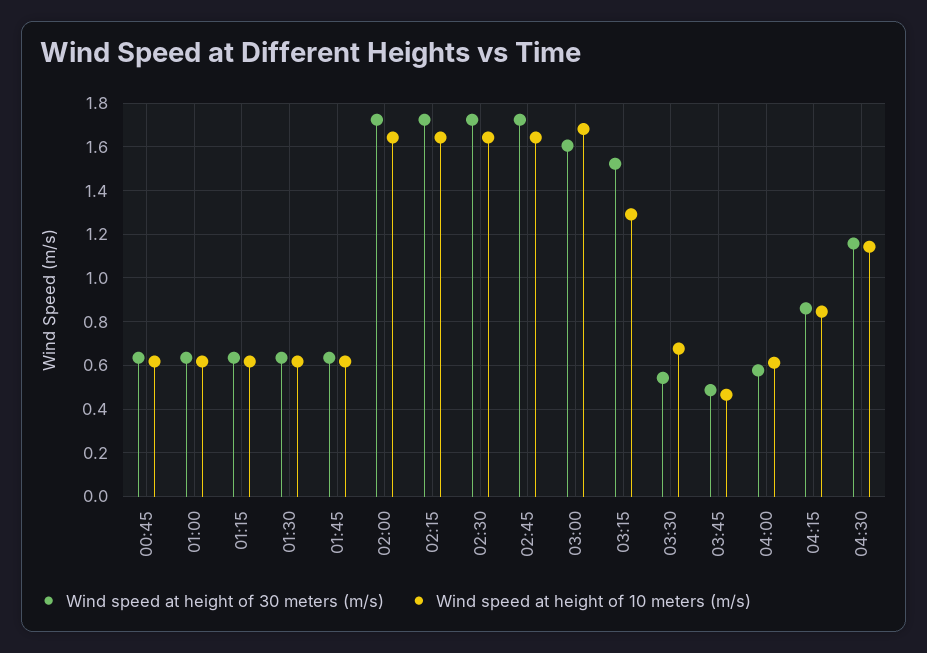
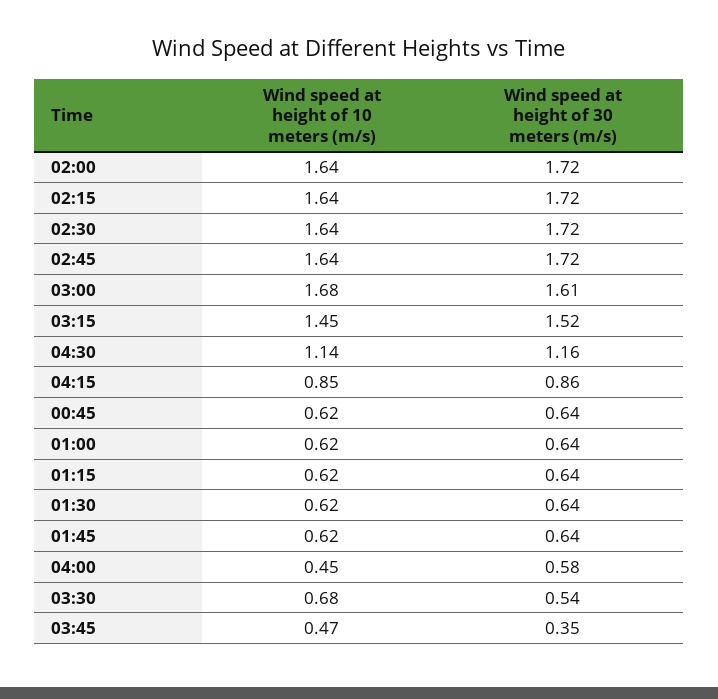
  {
    "Wind speed at height of 30 meters (m/s)": {
      "00:45": 0.64,
      "01:00": 0.64,
      "01:15": 0.64,
      "01:30": 0.64,
      "01:45": 0.64,
      "02:00": 1.72,
      "02:15": 1.72,
      "02:30": 1.72,
      "02:45": 1.72,
      "03:00": 1.61,
      "03:15": 1.52,
      "03:30": 0.54,
-     "03:45": 0.5,
+     "03:45": 0.35,
      "04:00": 0.58,
      "04:15": 0.86,
      "04:30": 1.16
    },
    "Wind speed at height of 10 meters (m/s)": {
      "00:45": 0.62,
      "01:00": 0.62,
      "01:15": 0.62,
      "01:30": 0.62,
      "01:45": 0.62,
      "02:00": 1.64,
      "02:15": 1.64,
      "02:30": 1.64,
      "02:45": 1.64,
      "03:00": 1.68,
-     "03:15": 1.3,
+     "03:15": 1.45,
      "03:30": 0.68,
      "03:45": 0.47,
-     "04:00": 0.6,
+     "04:00": 0.45,
      "04:15": 0.85,
      "04:30": 1.14
    }
  }

